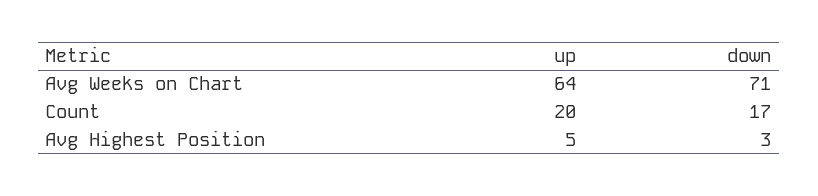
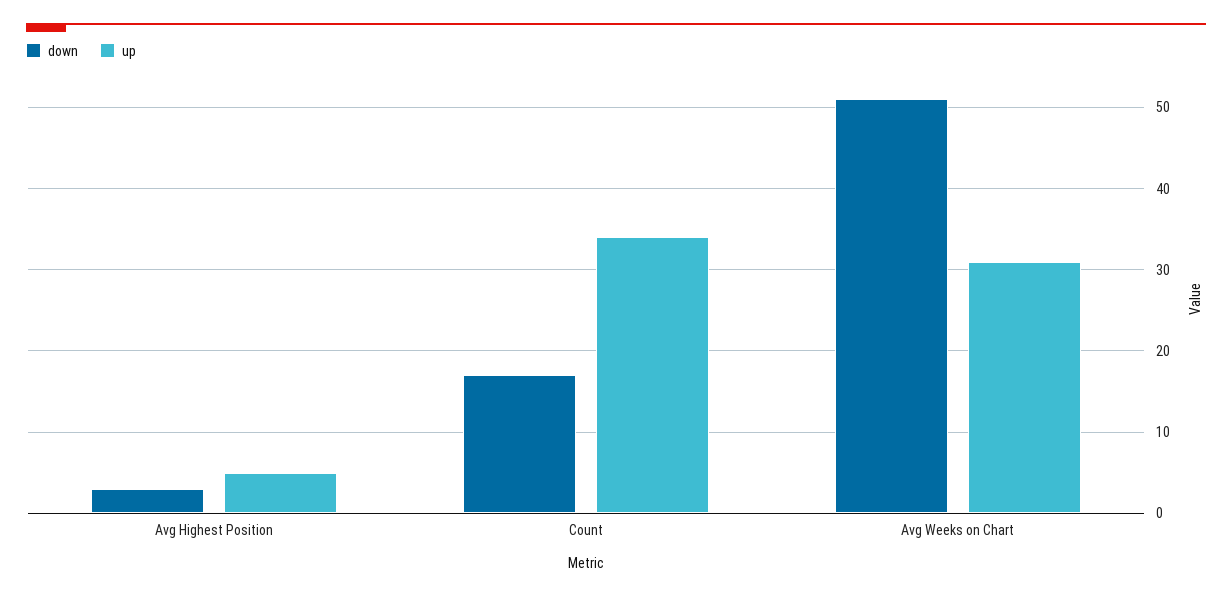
  {
    "up": {
-     "Avg Weeks on Chart": 64,
+     "Avg Weeks on Chart": 31,
-     "Count": 20,
+     "Count": 34,
      "Avg Highest Position": 5
    },
    "down": {
-     "Avg Weeks on Chart": 71,
+     "Avg Weeks on Chart": 51,
      "Count": 17,
      "Avg Highest Position": 3
    }
  }

